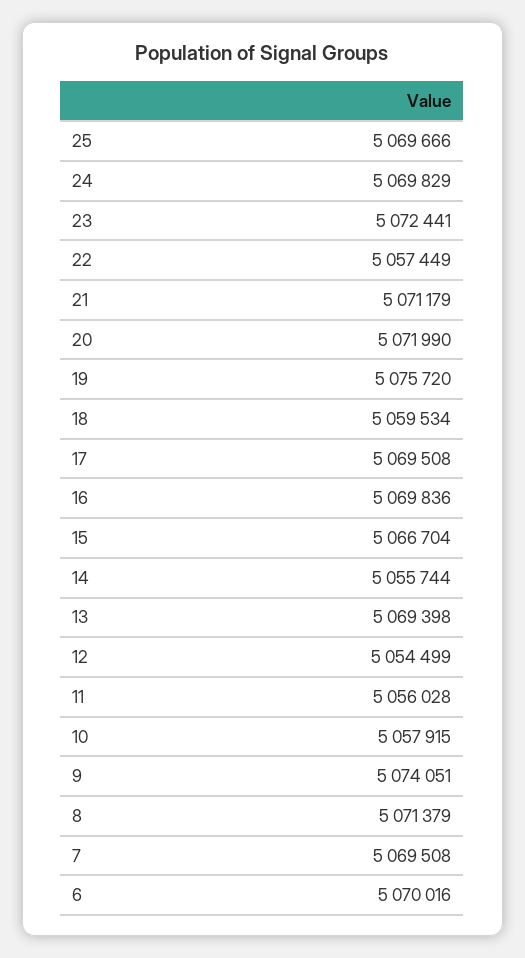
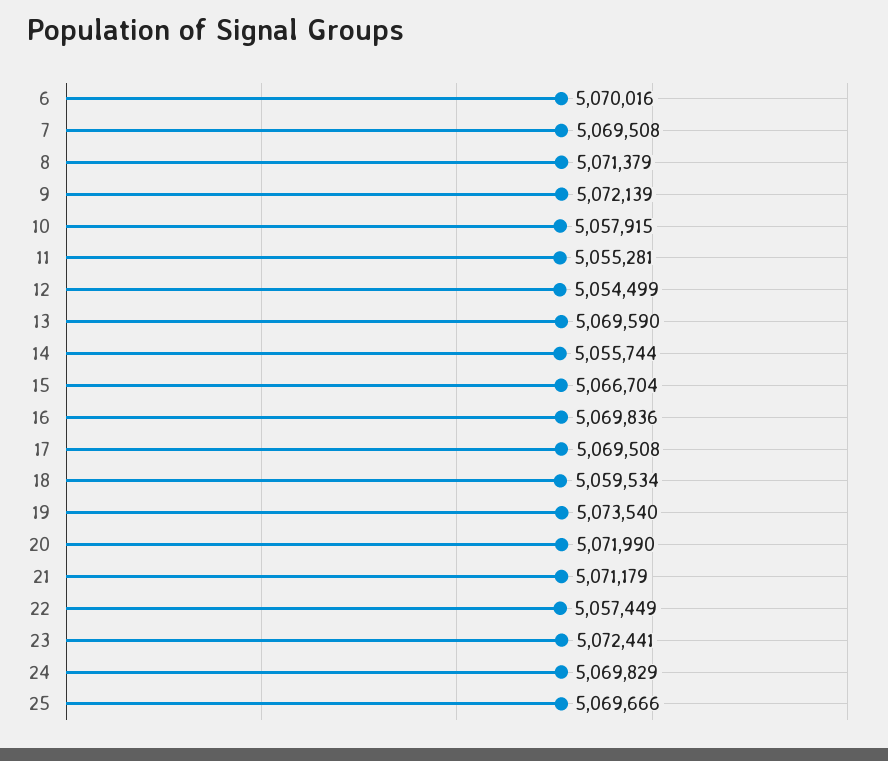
  {
    "25": 5069666,
    "24": 5069829,
    "23": 5072441,
    "22": 5057449,
    "21": 5071179,
    "20": 5071990,
-   "19": 5075720,
+   "19": 5073540,
    "18": 5059534,
    "17": 5069508,
    "16": 5069836,
    "15": 5066704,
    "14": 5055744,
-   "13": 5069398,
+   "13": 5069590,
    "12": 5054499,
-   "11": 5056028,
+   "11": 5055281,
    "10": 5057915,
-   "9": 5074051,
+   "9": 5072139,
    "8": 5071379,
    "7": 5069508,
    "6": 5070016
  }

